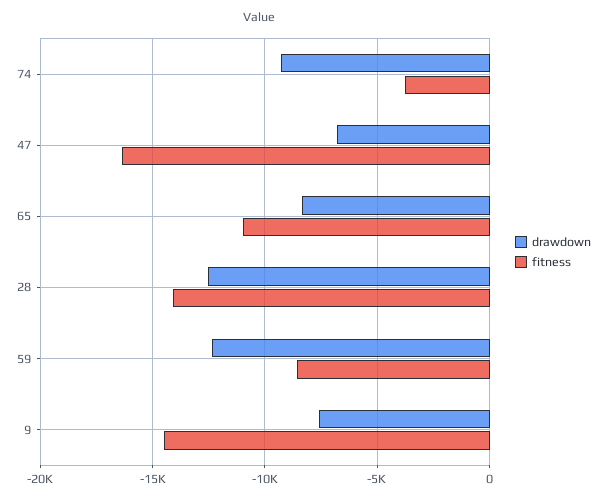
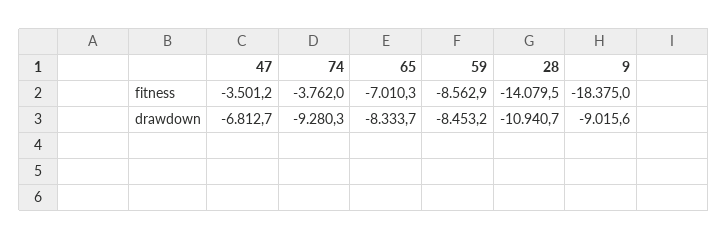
  {
    "drawdown": {
      "74": -9280.3,
      "47": -6812.7,
      "65": -8333.7,
-     "28": -12500,
+     "28": -10940.7,
-     "59": -12500,
+     "59": -8453.2,
-     "9": -7500
+     "9": -9015.6
    },
    "fitness": {
      "74": -3762,
-     "47": -16500,
+     "47": -3501.2,
-     "65": -11000,
+     "65": -7010.3,
      "28": -14079.5,
      "59": -8562.9,
-     "9": -14500
+     "9": -18375
    }
  }

